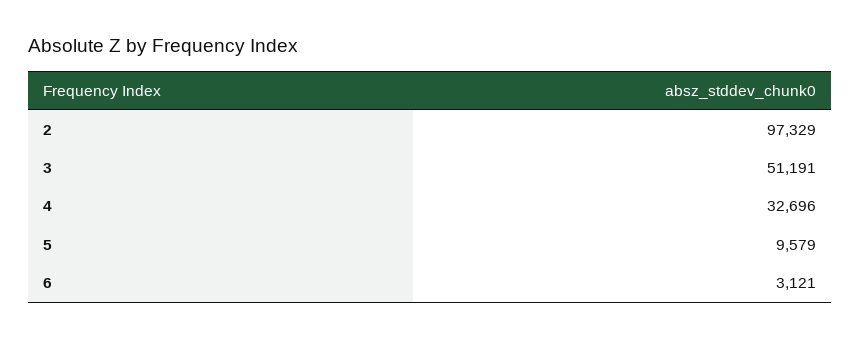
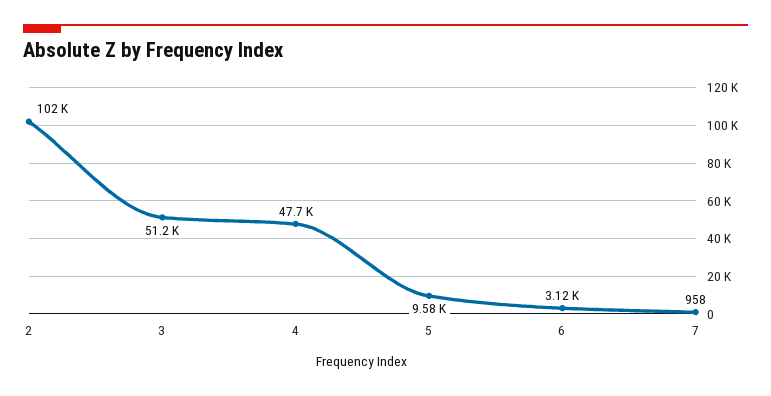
  {
-   "2": 97329,
+   "2": 102000,
    "3": 51191,
-   "4": 32696,
+   "4": 47700,
    "5": 9579,
-   "6": 3121
+   "6": 3121,
+   "7": 958
  }

